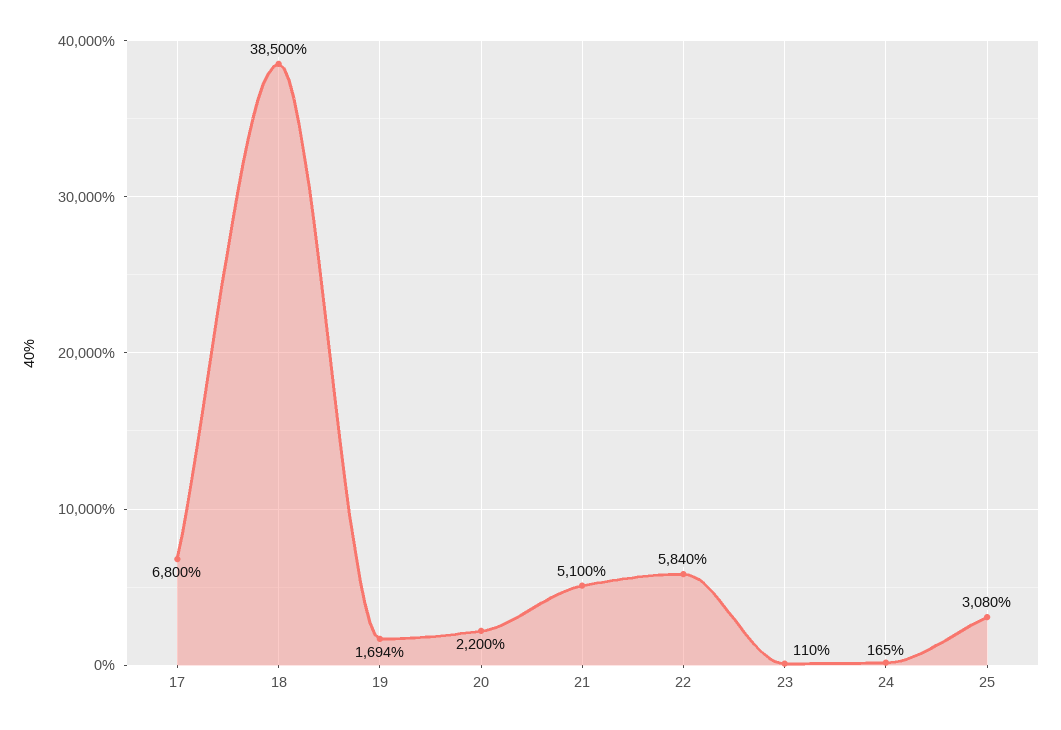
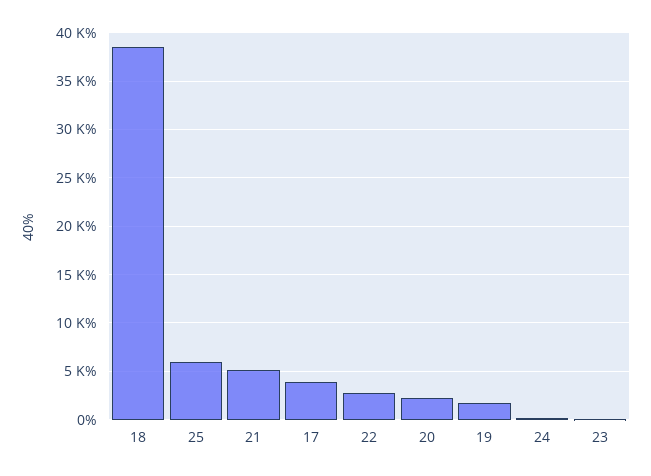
  {
-   "17": 6800,
+   "17": 4000,
    "18": 38500,
    "19": 1694,
    "20": 2200,
    "21": 5100,
-   "22": 5840,
+   "22": 3000,
    "23": 110,
    "24": 165,
-   "25": 3080
+   "25": 6000
  }

